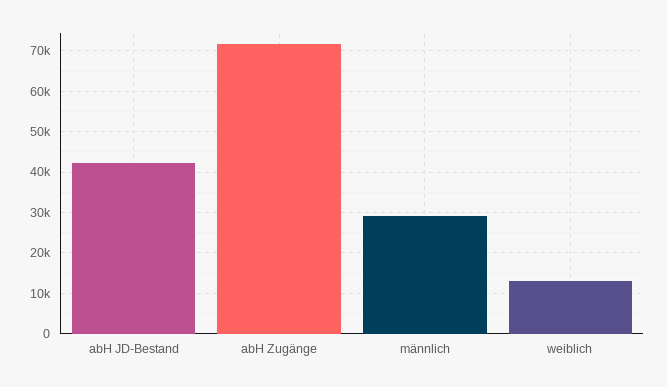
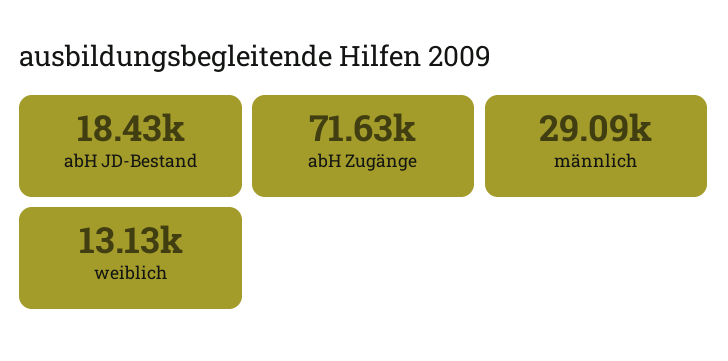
  {
-   "abH JD-Bestand": 42000,
+   "abH JD-Bestand": 18430,
    "abH Zugänge": 71630,
    "männlich": 29090,
    "weiblich": 13130
  }

